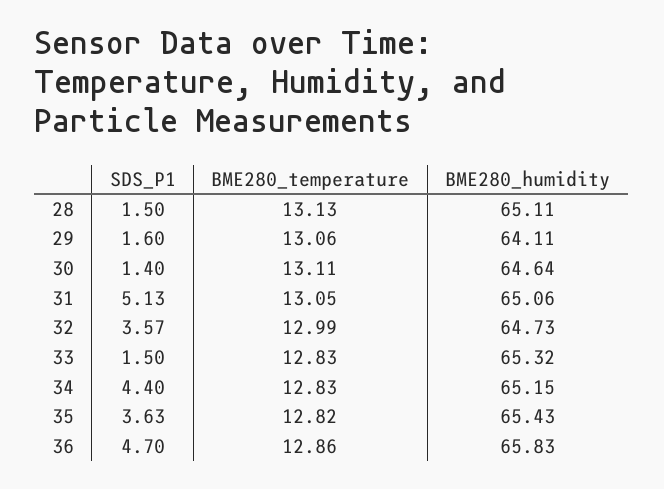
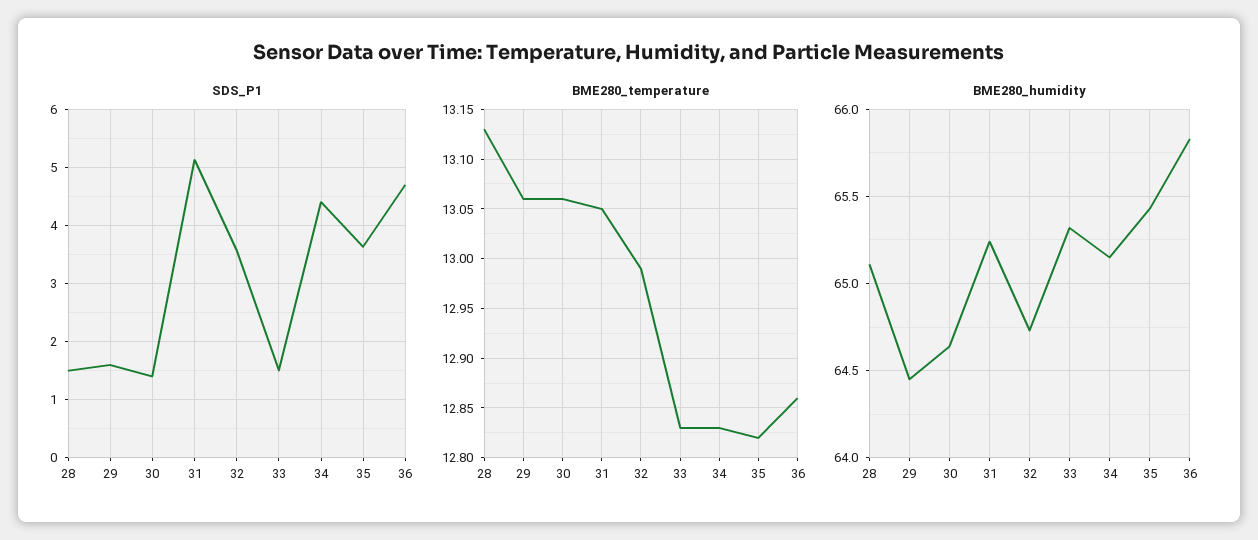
  {
    "SDS_P1": {
      "28": 1.5,
      "29": 1.6,
      "30": 1.4,
      "31": 5.13,
      "32": 3.57,
      "33": 1.5,
      "34": 4.4,
      "35": 3.63,
      "36": 4.7
    },
    "BME280_temperature": {
      "28": 13.13,
      "29": 13.06,
-     "30": 13.11,
+     "30": 13.06,
      "31": 13.05,
      "32": 12.99,
      "33": 12.83,
      "34": 12.83,
      "35": 12.82,
      "36": 12.86
    },
    "BME280_humidity": {
      "28": 65.11,
-     "29": 64.11,
+     "29": 64.45,
      "30": 64.64,
-     "31": 65.06,
+     "31": 65.25,
      "32": 64.73,
      "33": 65.32,
      "34": 65.15,
      "35": 65.43,
      "36": 65.83
    }
  }

